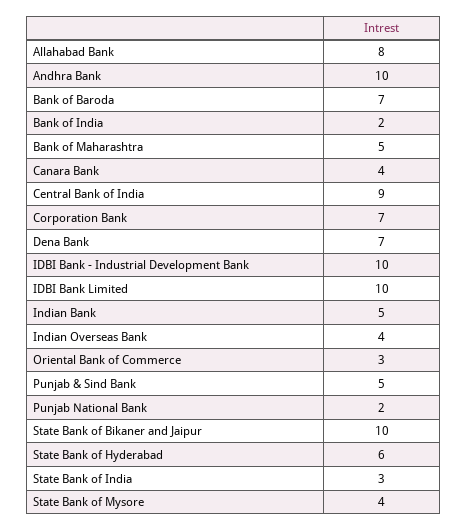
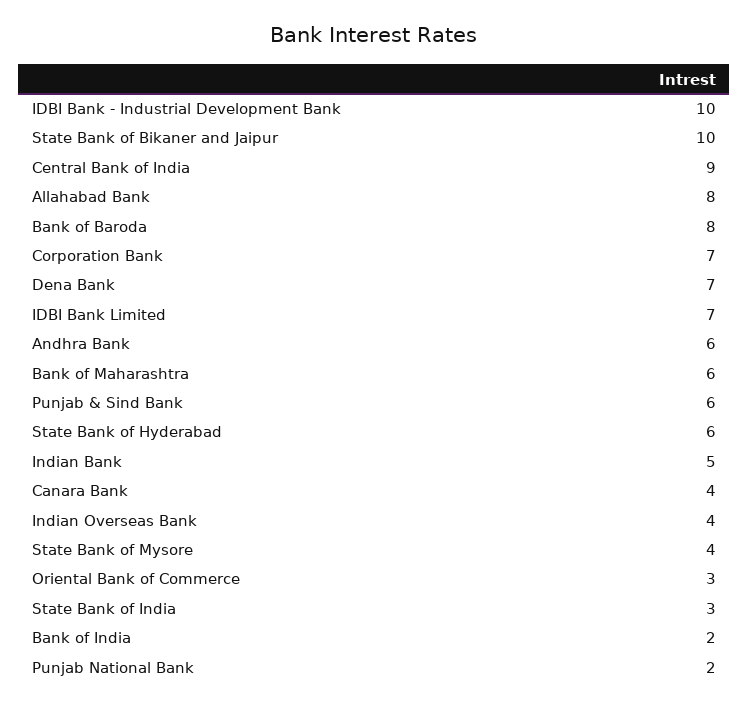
  {
    "Allahabad Bank": 8,
-   "Andhra Bank": 10,
+   "Andhra Bank": 6,
-   "Bank of Baroda": 7,
+   "Bank of Baroda": 8,
    "Bank of India": 2,
-   "Bank of Maharashtra": 5,
+   "Bank of Maharashtra": 6,
    "Canara Bank": 4,
    "Central Bank of India": 9,
    "Corporation Bank": 7,
    "Dena Bank": 7,
    "IDBI Bank - Industrial Development Bank": 10,
-   "IDBI Bank Limited": 10,
+   "IDBI Bank Limited": 7,
    "Indian Bank": 5,
    "Indian Overseas Bank": 4,
    "Oriental Bank of Commerce": 3,
-   "Punjab & Sind Bank": 5,
+   "Punjab & Sind Bank": 6,
    "Punjab National Bank": 2,
    "State Bank of Bikaner and Jaipur": 10,
    "State Bank of Hyderabad": 6,
    "State Bank of India": 3,
    "State Bank of Mysore": 4
  }

